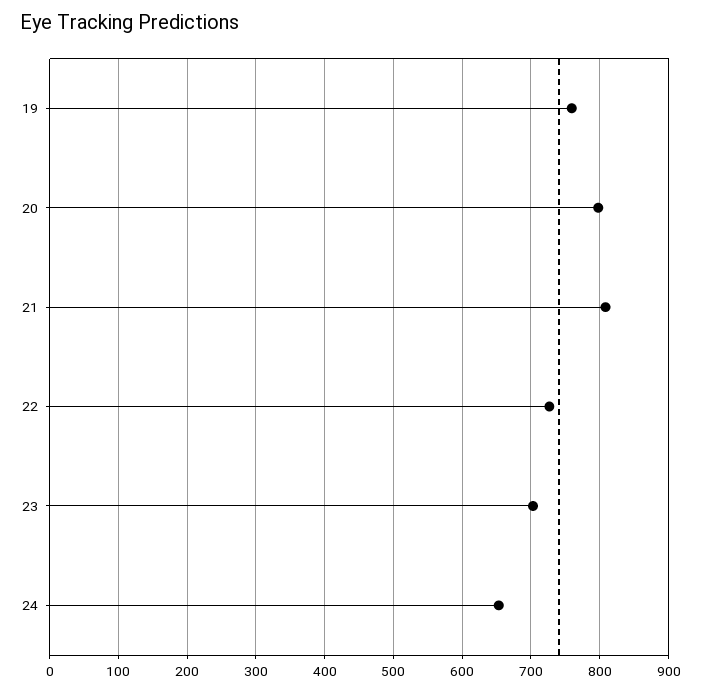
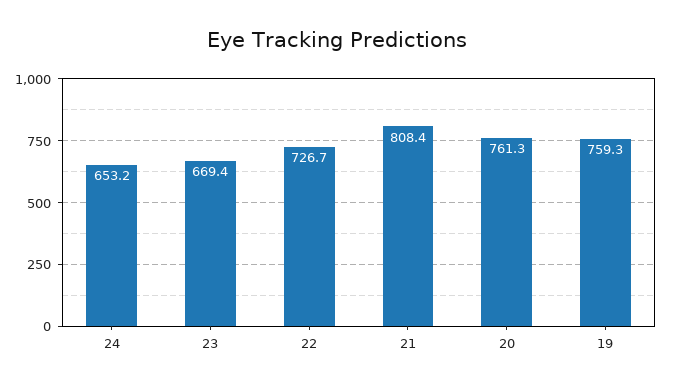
  {
    "19": 759.3,
-   "20": 800,
+   "20": 761.3,
    "21": 808.4,
    "22": 726.7,
-   "23": 700,
+   "23": 669.4,
    "24": 653.2
  }

